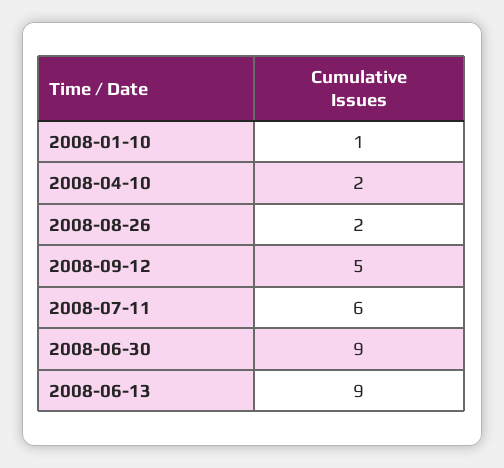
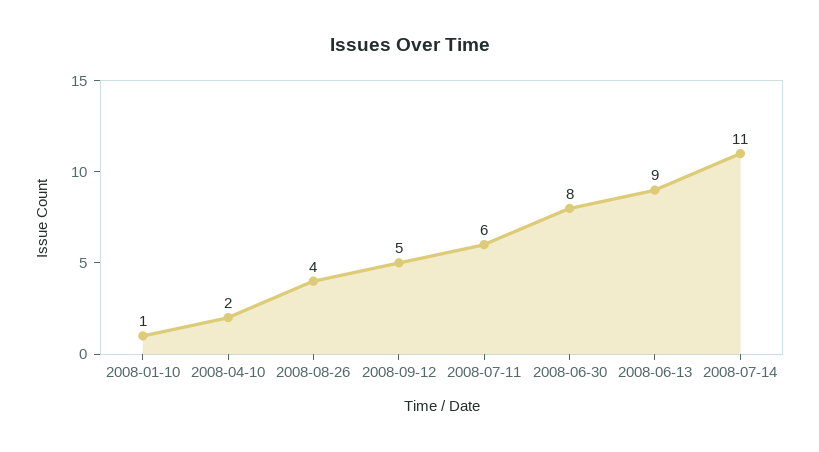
  {
    "2008-01-10": 1,
    "2008-04-10": 2,
-   "2008-08-26": 2,
+   "2008-08-26": 4,
    "2008-09-12": 5,
    "2008-07-11": 6,
-   "2008-06-30": 9,
+   "2008-06-30": 8,
-   "2008-06-13": 9
+   "2008-06-13": 9,
+   "2008-07-14": 11
  }

